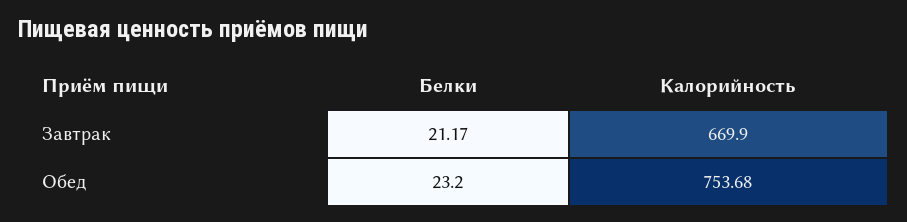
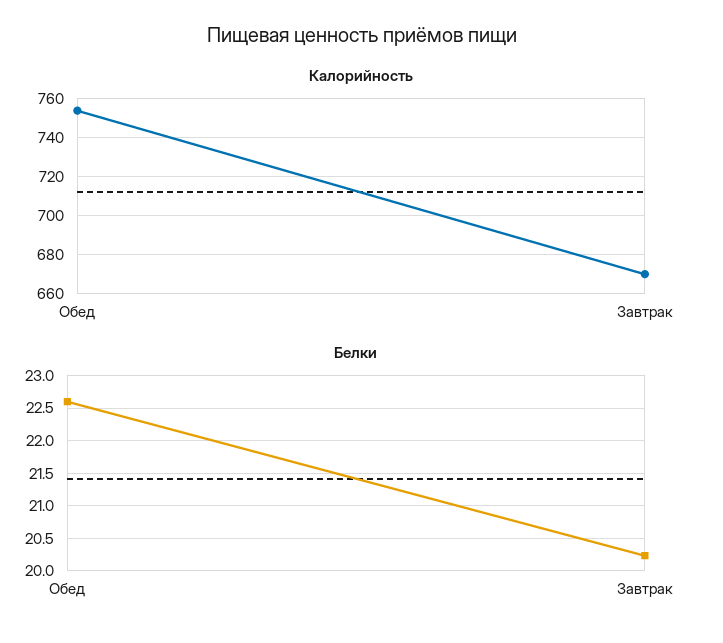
  {
    "Белки": {
-     "Завтрак": 21.17,
+     "Завтрак": 20.2,
-     "Обед": 23.2
+     "Обед": 22.6
    },
    "Калорийность": {
      "Завтрак": 669.9,
      "Обед": 753.68
    }
  }

